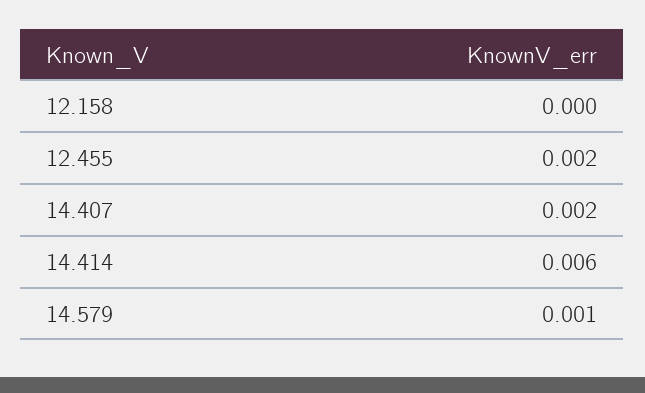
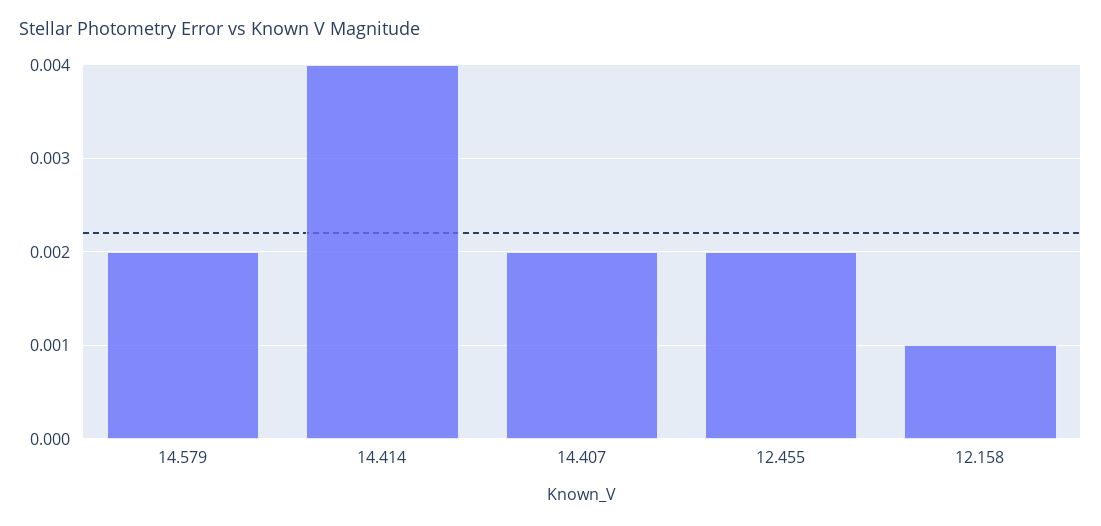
  {
-   "12.158": 0,
+   "12.158": 0.001,
    "12.455": 0.002,
    "14.407": 0.002,
-   "14.414": 0.006,
+   "14.414": 0.004,
-   "14.579": 0.001
+   "14.579": 0.002
  }

